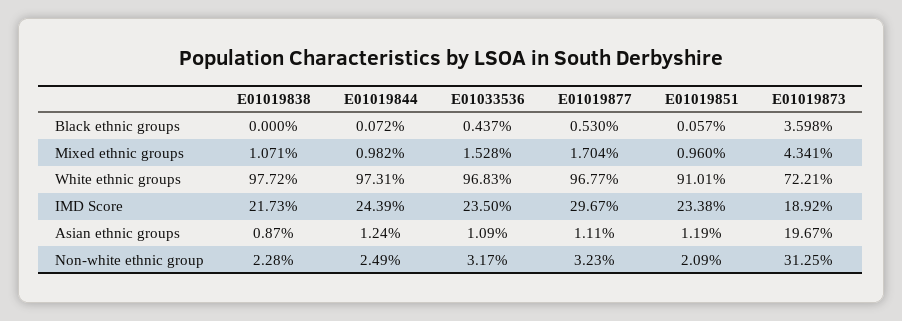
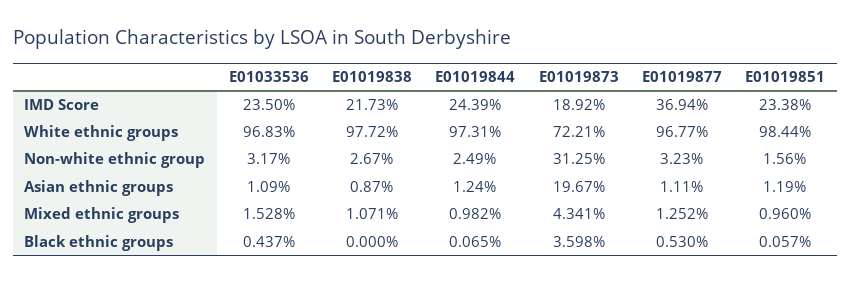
  {
    "E01019838": {
      "Black ethnic groups": 0,
      "Mixed ethnic groups": 1.071,
      "White ethnic groups": 97.72,
      "IMD Score": 21.73,
      "Asian ethnic groups": 0.87,
-     "Non-white ethnic group": 2.28
+     "Non-white ethnic group": 2.67
    },
    "E01019844": {
-     "Black ethnic groups": 0.072,
+     "Black ethnic groups": 0.065,
      "Mixed ethnic groups": 0.982,
      "White ethnic groups": 97.31,
      "IMD Score": 24.39,
      "Asian ethnic groups": 1.24,
      "Non-white ethnic group": 2.49
    },
    "E01033536": {
      "Black ethnic groups": 0.437,
      "Mixed ethnic groups": 1.528,
      "White ethnic groups": 96.83,
      "IMD Score": 23.5,
      "Asian ethnic groups": 1.09,
      "Non-white ethnic group": 3.17
    },
    "E01019877": {
      "Black ethnic groups": 0.53,
-     "Mixed ethnic groups": 1.704,
+     "Mixed ethnic groups": 1.252,
      "White ethnic groups": 96.77,
-     "IMD Score": 29.67,
+     "IMD Score": 36.94,
      "Asian ethnic groups": 1.11,
      "Non-white ethnic group": 3.23
    },
    "E01019851": {
      "Black ethnic groups": 0.057,
      "Mixed ethnic groups": 0.96,
-     "White ethnic groups": 91.01,
+     "White ethnic groups": 98.44,
      "IMD Score": 23.38,
      "Asian ethnic groups": 1.19,
-     "Non-white ethnic group": 2.09
+     "Non-white ethnic group": 1.56
    },
    "E01019873": {
      "Black ethnic groups": 3.598,
      "Mixed ethnic groups": 4.341,
      "White ethnic groups": 72.21,
      "IMD Score": 18.92,
      "Asian ethnic groups": 19.67,
      "Non-white ethnic group": 31.25
    }
  }

